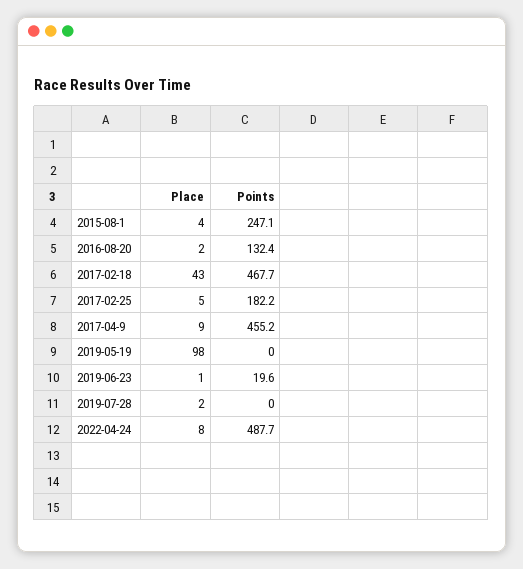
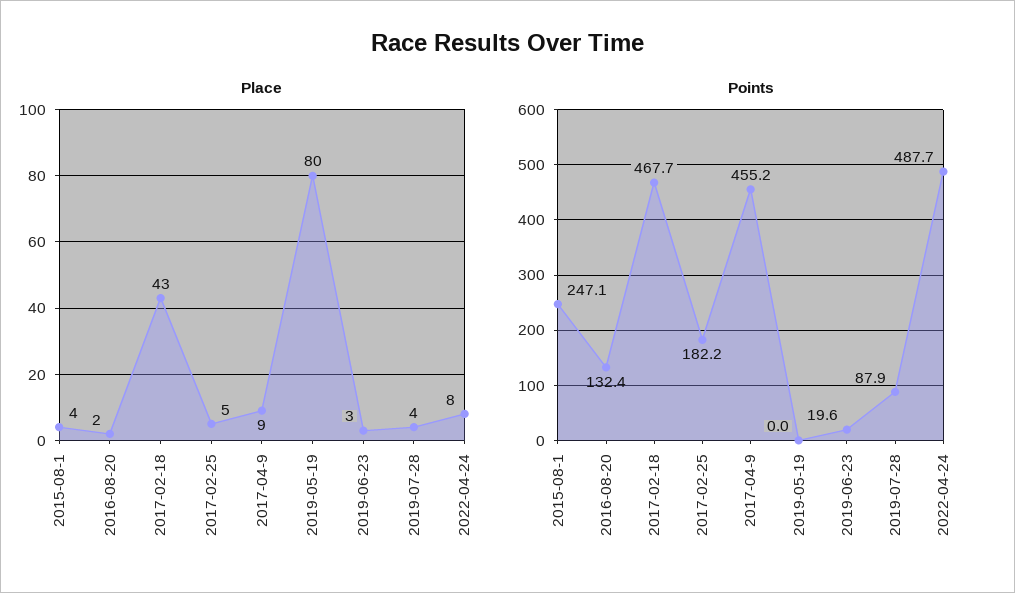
  {
    "Place": {
      "2015-08-1": 4,
      "2016-08-20": 2,
      "2017-02-18": 43,
      "2017-02-25": 5,
      "2017-04-9": 9,
-     "2019-05-19": 98,
+     "2019-05-19": 80,
-     "2019-06-23": 1,
+     "2019-06-23": 3,
-     "2019-07-28": 2,
+     "2019-07-28": 4,
      "2022-04-24": 8
    },
    "Points": {
      "2015-08-1": 247.1,
      "2016-08-20": 132.4,
      "2017-02-18": 467.7,
      "2017-02-25": 182.2,
      "2017-04-9": 455.2,
      "2019-05-19": 0,
      "2019-06-23": 19.6,
-     "2019-07-28": 0,
+     "2019-07-28": 87.9,
      "2022-04-24": 487.7
    }
  }

